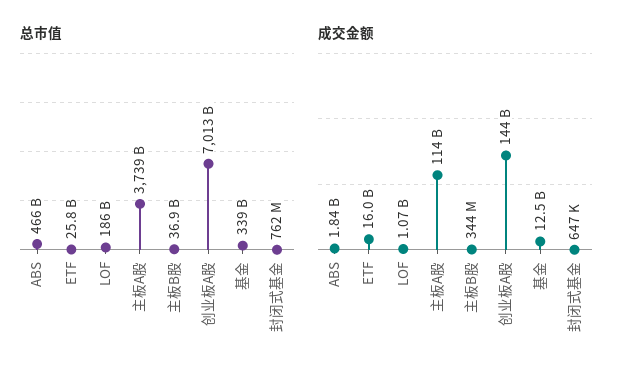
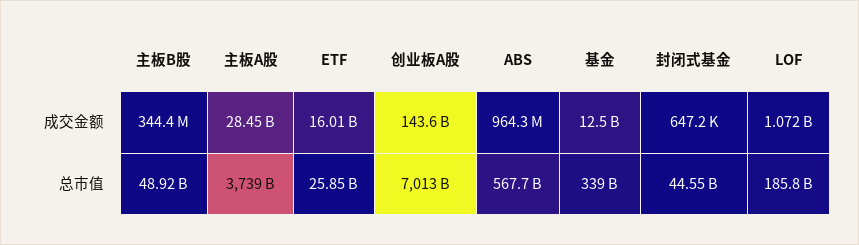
  {
    "总市值": {
-     "ABS": 466000000000,
+     "ABS": 567700000000,
      "ETF": 25850000000,
      "LOF": 185800000000,
      "主板A股": 3739000000000,
-     "主板B股": 36900000000,
+     "主板B股": 48920000000,
      "创业板A股": 7013000000000,
      "基金": 339000000000,
-     "封闭式基金": 762000000
+     "封闭式基金": 44550000000
    },
    "成交金额": {
-     "ABS": 1840000000,
+     "ABS": 964300000,
      "ETF": 16010000000,
      "LOF": 1072000000,
-     "主板A股": 114000000000,
+     "主板A股": 28450000000,
      "主板B股": 344400000,
      "创业板A股": 143600000000,
      "基金": 12500000000,
      "封闭式基金": 647200
    }
  }

